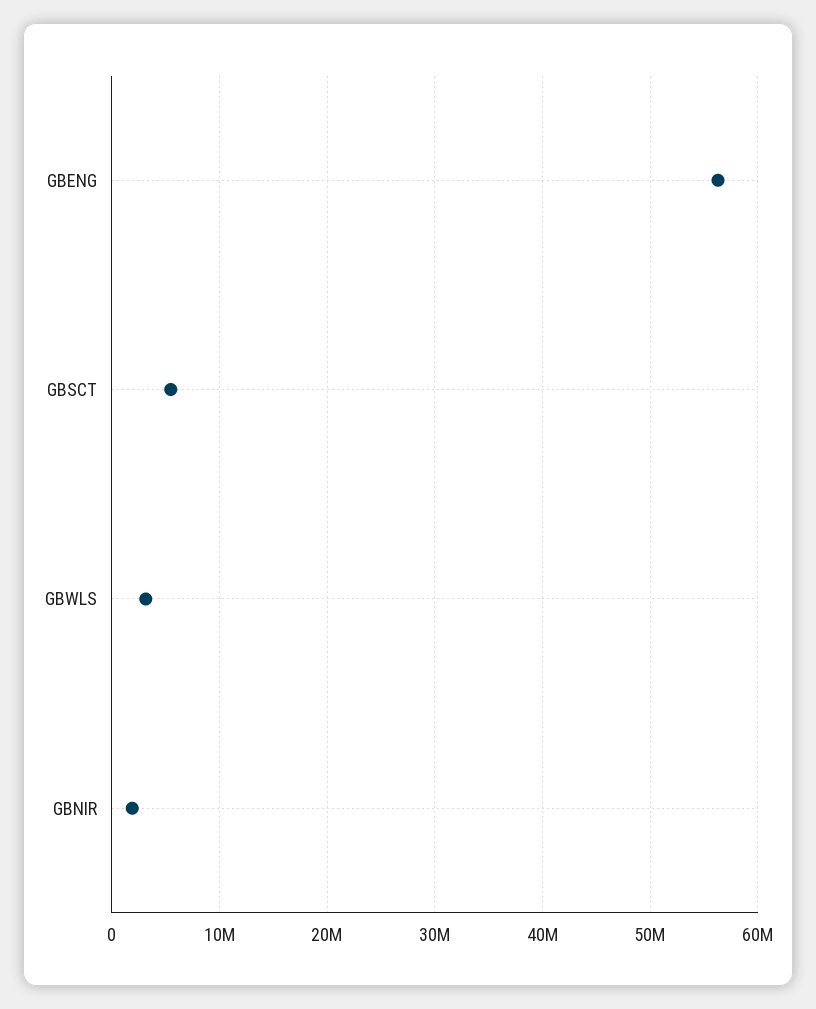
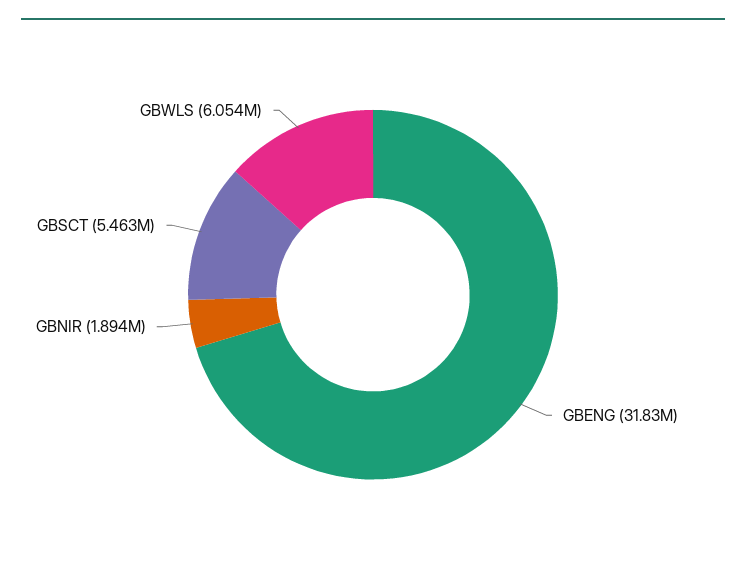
  {
-   "GBENG": 56000000,
+   "GBENG": 31830000,
    "GBSCT": 5463000,
-   "GBWLS": 3000000,
+   "GBWLS": 6054000,
    "GBNIR": 1894000
  }

